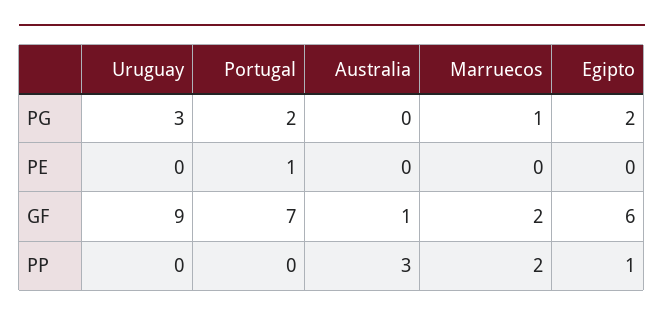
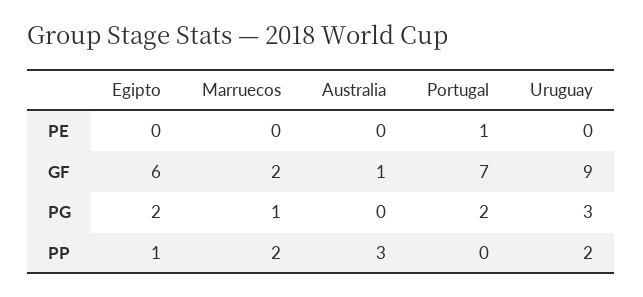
  {
    "Uruguay": {
      "PG": 3,
      "PE": 0,
      "GF": 9,
-     "PP": 0
+     "PP": 2
    },
    "Portugal": {
      "PG": 2,
      "PE": 1,
      "GF": 7,
      "PP": 0
    },
    "Australia": {
      "PG": 0,
      "PE": 0,
      "GF": 1,
      "PP": 3
    },
    "Marruecos": {
      "PG": 1,
      "PE": 0,
      "GF": 2,
      "PP": 2
    },
    "Egipto": {
      "PG": 2,
      "PE": 0,
      "GF": 6,
      "PP": 1
    }
  }

